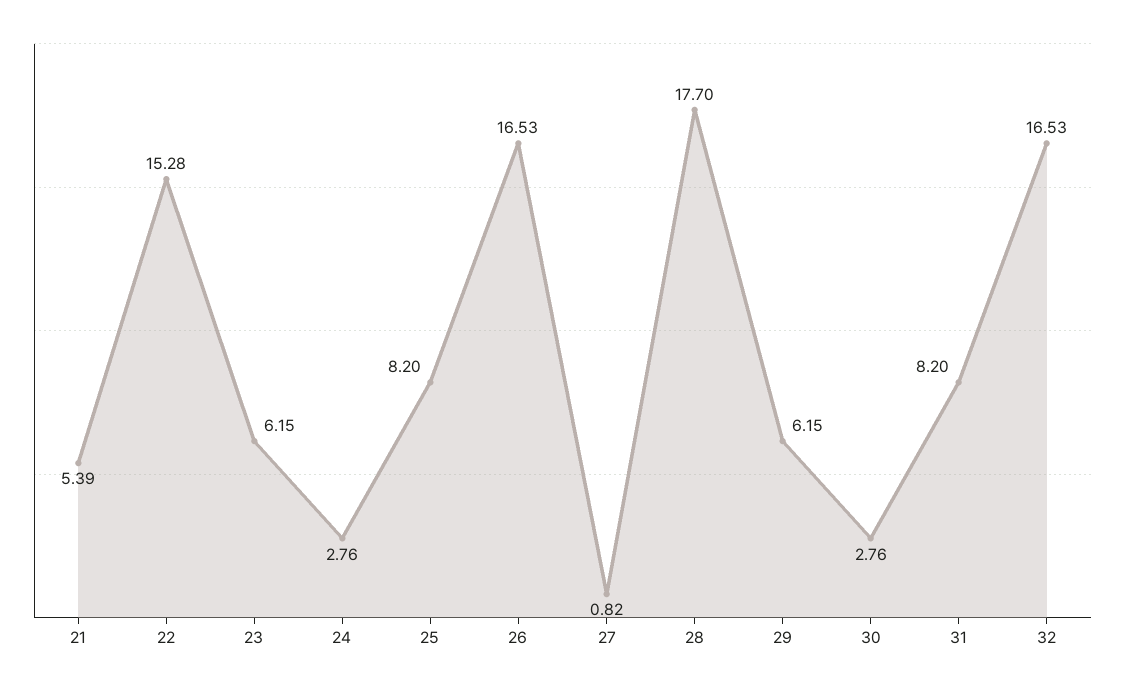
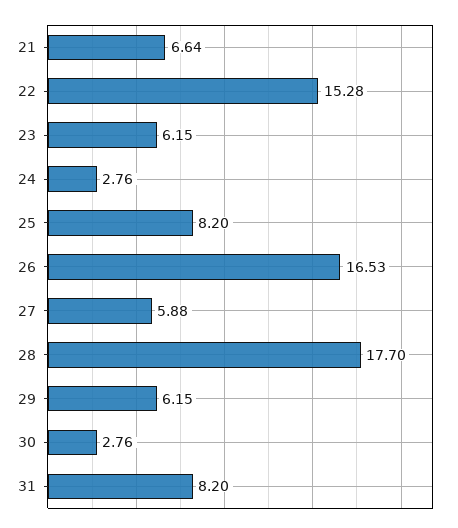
  {
-   "21": 5.39,
+   "21": 6.64,
    "22": 15.28,
    "23": 6.15,
    "24": 2.76,
    "25": 8.2,
    "26": 16.53,
-   "27": 0.82,
+   "27": 5.88,
    "28": 17.7,
    "29": 6.15,
    "30": 2.76,
-   "31": 8.2,
+   "31": 8.2
-   "32": 16.53
  }

